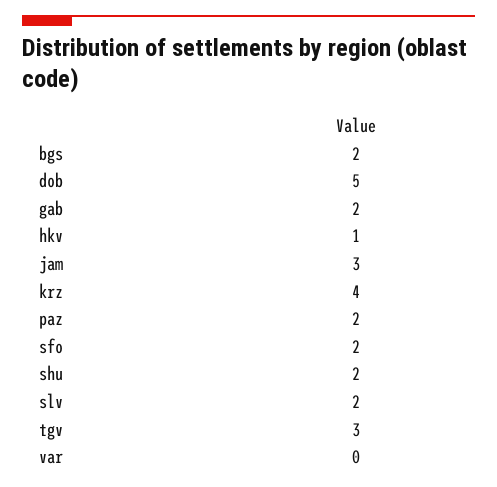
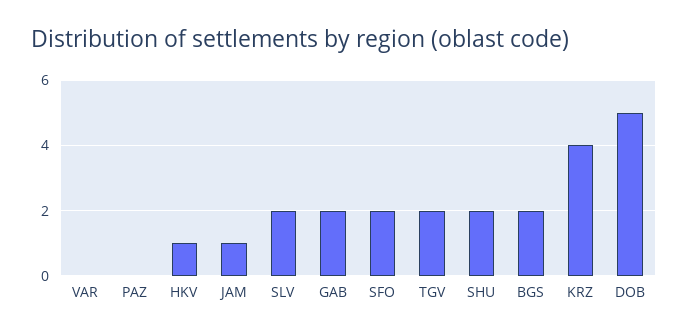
  {
    "bgs": 2,
    "dob": 5,
    "gab": 2,
    "hkv": 1,
-   "jam": 3,
+   "jam": 1,
    "krz": 4,
-   "paz": 2,
+   "paz": 0,
    "sfo": 2,
    "shu": 2,
    "slv": 2,
-   "tgv": 3,
+   "tgv": 2,
    "var": 0
  }

